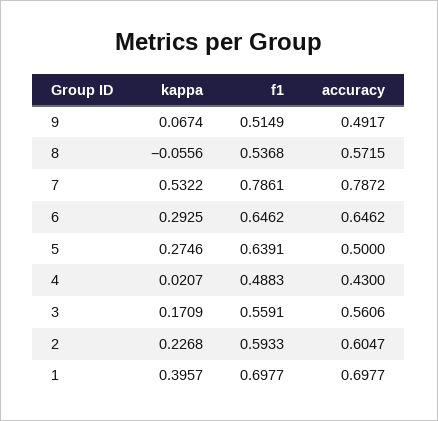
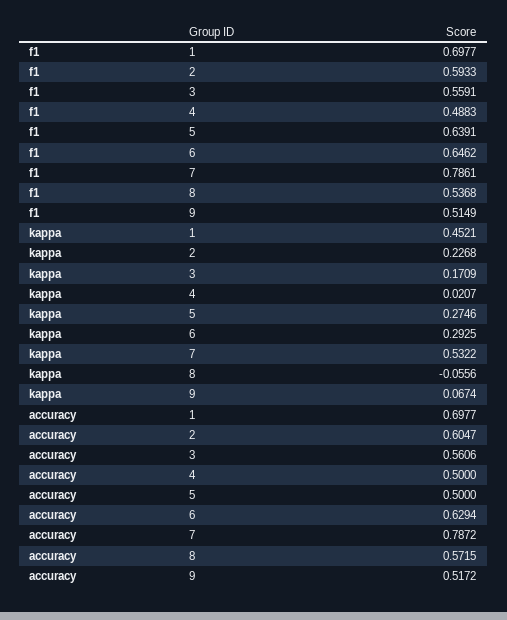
  {
    "kappa": {
      "9": 0.0674,
      "8": -0.0556,
      "7": 0.5322,
      "6": 0.2925,
      "5": 0.2746,
      "4": 0.0207,
      "3": 0.1709,
      "2": 0.2268,
-     "1": 0.3957
+     "1": 0.4521
    },
    "f1": {
      "9": 0.5149,
      "8": 0.5368,
      "7": 0.7861,
      "6": 0.6462,
      "5": 0.6391,
      "4": 0.4883,
      "3": 0.5591,
      "2": 0.5933,
      "1": 0.6977
    },
    "accuracy": {
-     "9": 0.4917,
+     "9": 0.5172,
      "8": 0.5715,
      "7": 0.7872,
-     "6": 0.6462,
+     "6": 0.6294,
      "5": 0.5,
-     "4": 0.43,
+     "4": 0.5,
      "3": 0.5606,
      "2": 0.6047,
      "1": 0.6977
    }
  }

